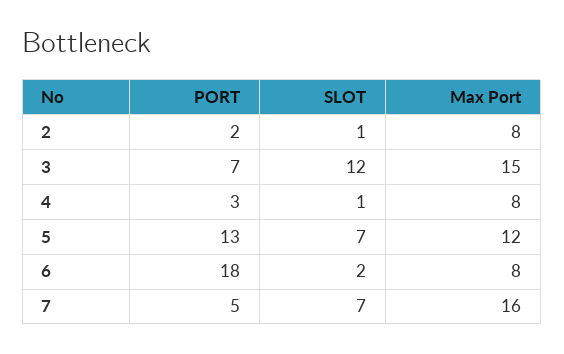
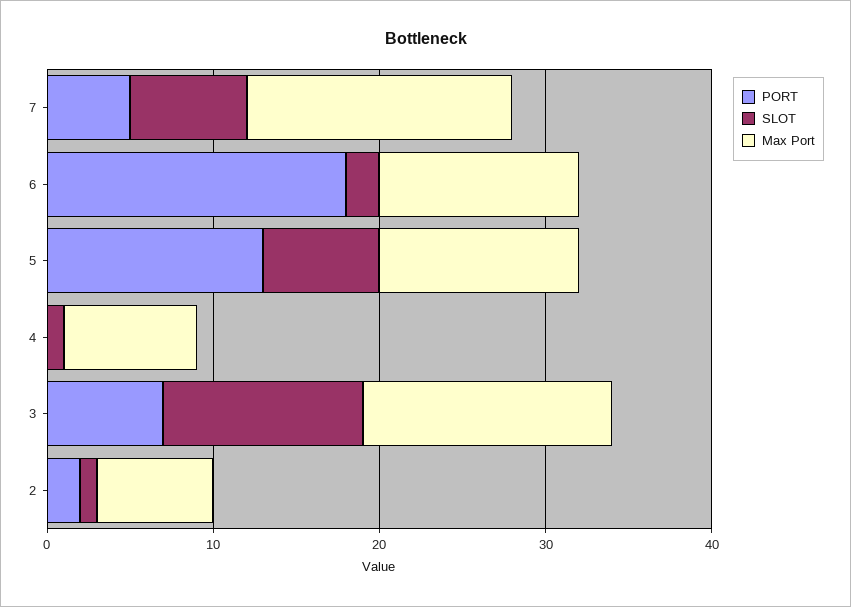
  {
    "PORT": {
      "2": 2,
      "3": 7,
-     "4": 3,
+     "4": 0,
      "5": 13,
      "6": 18,
      "7": 5
    },
    "SLOT": {
      "2": 1,
      "3": 12,
      "4": 1,
      "5": 7,
      "6": 2,
      "7": 7
    },
    "Max Port": {
-     "2": 8,
+     "2": 7,
      "3": 15,
      "4": 8,
      "5": 12,
-     "6": 8,
+     "6": 12,
      "7": 16
    }
  }

